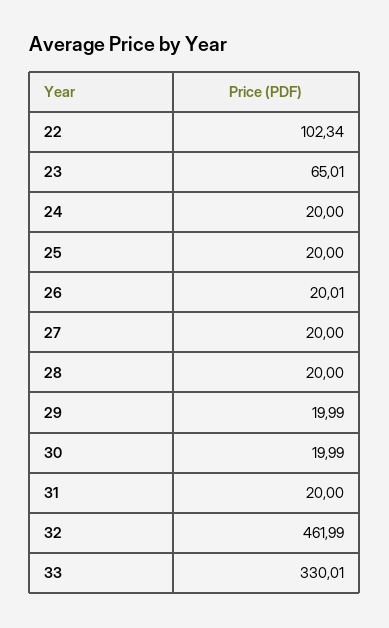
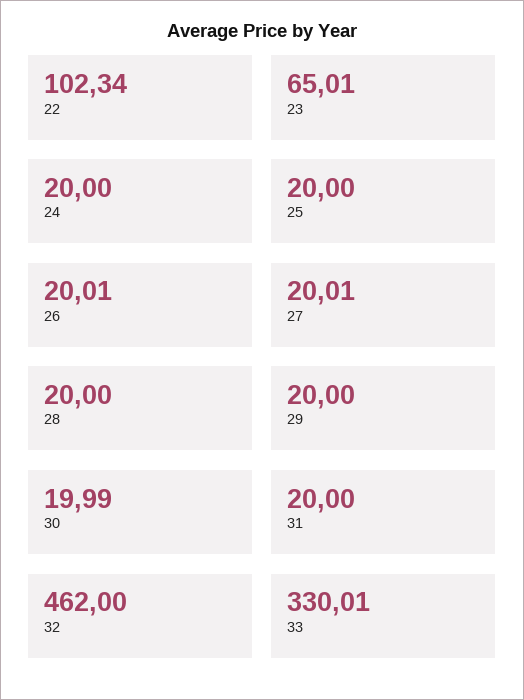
  {
    "22": 102.34,
    "23": 65.01,
    "24": 20,
    "25": 20,
    "26": 20.01,
-   "27": 20,
+   "27": 20.01,
    "28": 20,
-   "29": 19.99,
+   "29": 20,
    "30": 19.99,
    "31": 20,
-   "32": 461.99,
+   "32": 462,
    "33": 330.01
  }

